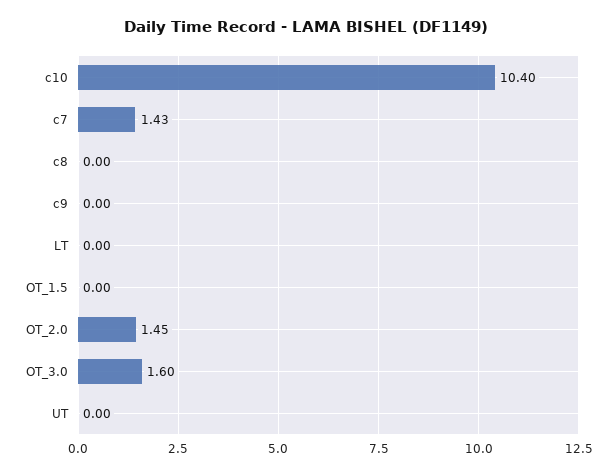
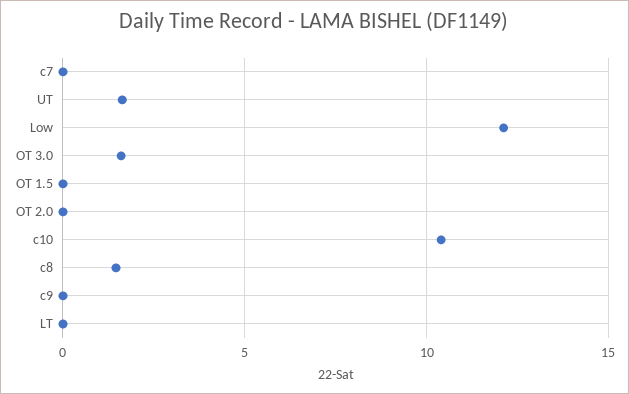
  {
    "c10": 10.4,
-   "c7": 1.43,
+   "c7": 0,
-   "c8": 0,
+   "c8": 1.5,
    "c9": 0,
    "LT": 0,
    "OT_1.5": 0,
-   "OT_2.0": 1.45,
+   "OT_2.0": 0,
    "OT_3.0": 1.6,
-   "UT": 0
+   "UT": 1.5,
+   "Low": 12
  }

